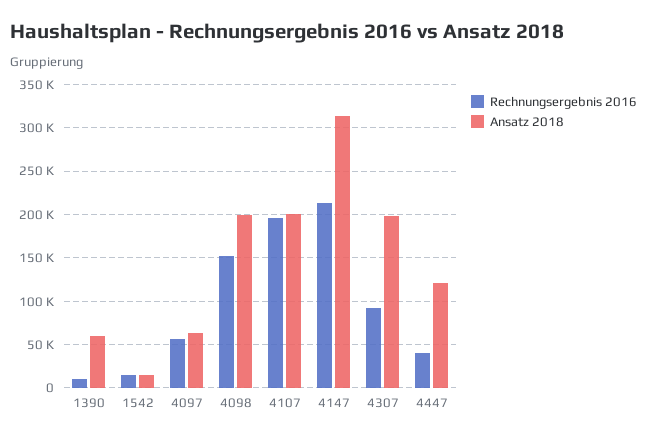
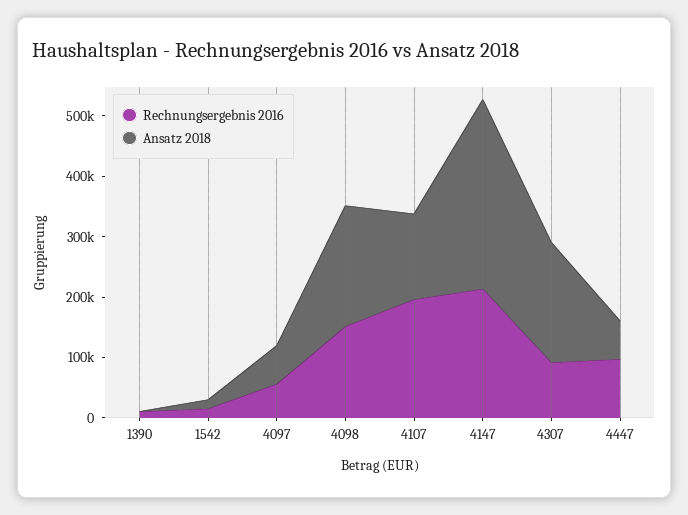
  {
    "Rechnungsergebnis 2016": {
      "1390": 10000,
      "1542": 20000,
      "4097": 60000,
      "4098": 150000,
      "4107": 200000,
      "4147": 210000,
      "4307": 90000,
-     "4447": 40000
+     "4447": 100000
    },
    "Ansatz 2018": {
-     "1390": 60000,
+     "1390": 0,
      "1542": 20000,
      "4097": 60000,
      "4098": 200000,
-     "4107": 200000,
+     "4107": 140000,
      "4147": 310000,
      "4307": 200000,
-     "4447": 120000
+     "4447": 60000
    }
  }

